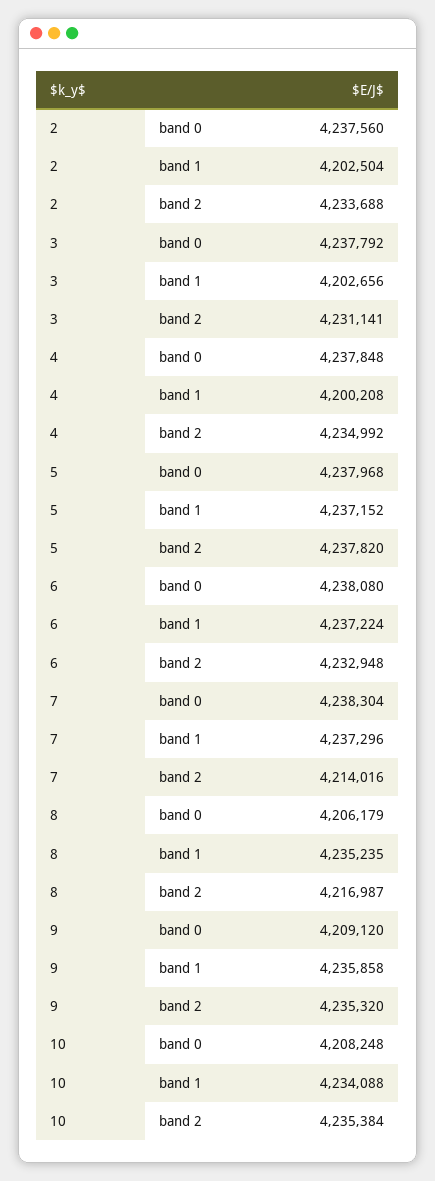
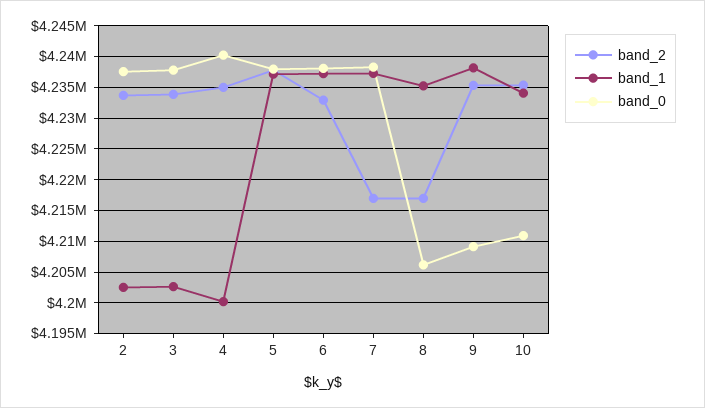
  {
    "band 0": {
      "2": 4237560,
      "3": 4237792,
-     "4": 4237848,
+     "4": 4240000,
      "5": 4237968,
      "6": 4238080,
      "7": 4238304,
      "8": 4206179,
      "9": 4209120,
-     "10": 4208248
+     "10": 4211000
    },
    "band 1": {
      "2": 4202504,
      "3": 4202656,
      "4": 4200208,
      "5": 4237152,
      "6": 4237224,
      "7": 4237296,
      "8": 4235235,
-     "9": 4235858,
+     "9": 4238000,
      "10": 4234088
    },
    "band 2": {
      "2": 4233688,
-     "3": 4231141,
+     "3": 4234000,
      "4": 4234992,
      "5": 4237820,
      "6": 4232948,
-     "7": 4214016,
+     "7": 4217000,
      "8": 4216987,
      "9": 4235320,
      "10": 4235384
    }
  }

